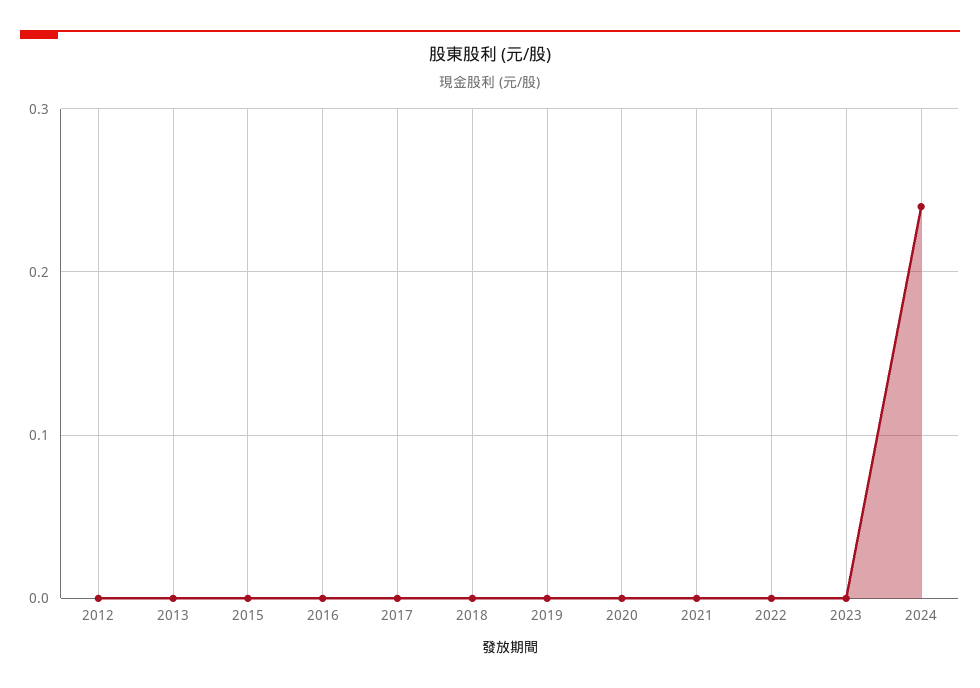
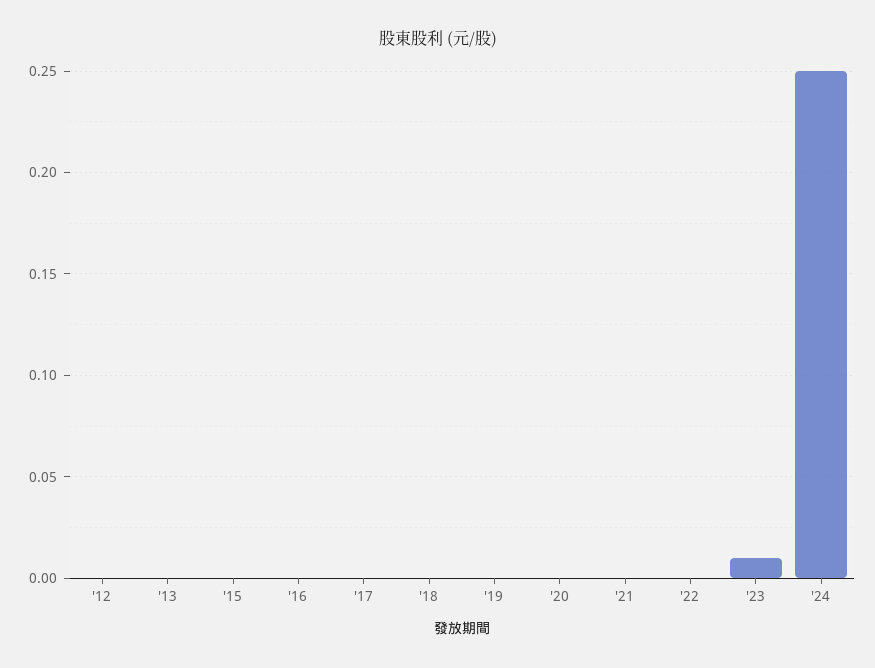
  {
    "2012": 0,
    "2013": 0,
    "2015": 0,
    "2016": 0,
    "2017": 0,
    "2018": 0,
    "2019": 0,
    "2020": 0,
    "2021": 0,
    "2022": 0,
-   "2023": 0,
+   "2023": 0.01,
-   "2024": 0.24
+   "2024": 0.25
  }

